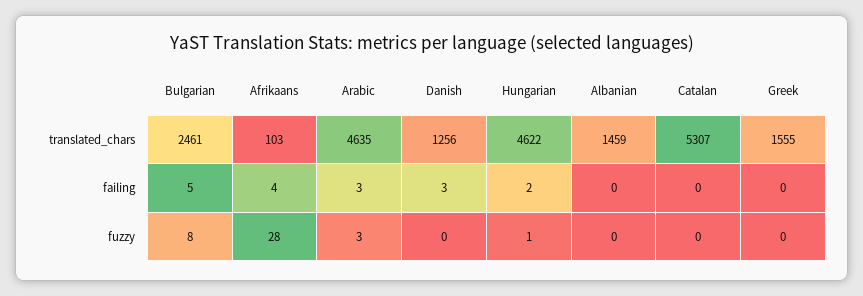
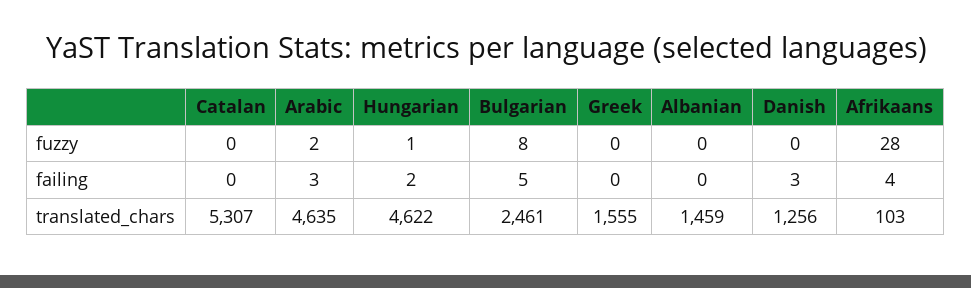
  {
    "Bulgarian": {
      "translated_chars": 2461,
      "failing": 5,
      "fuzzy": 8
    },
    "Afrikaans": {
      "translated_chars": 103,
      "failing": 4,
      "fuzzy": 28
    },
    "Arabic": {
      "translated_chars": 4635,
      "failing": 3,
-     "fuzzy": 3
+     "fuzzy": 2
    },
    "Danish": {
      "translated_chars": 1256,
      "failing": 3,
      "fuzzy": 0
    },
    "Hungarian": {
      "translated_chars": 4622,
      "failing": 2,
      "fuzzy": 1
    },
    "Albanian": {
      "translated_chars": 1459,
      "failing": 0,
      "fuzzy": 0
    },
    "Catalan": {
      "translated_chars": 5307,
      "failing": 0,
      "fuzzy": 0
    },
    "Greek": {
      "translated_chars": 1555,
      "failing": 0,
      "fuzzy": 0
    }
  }

